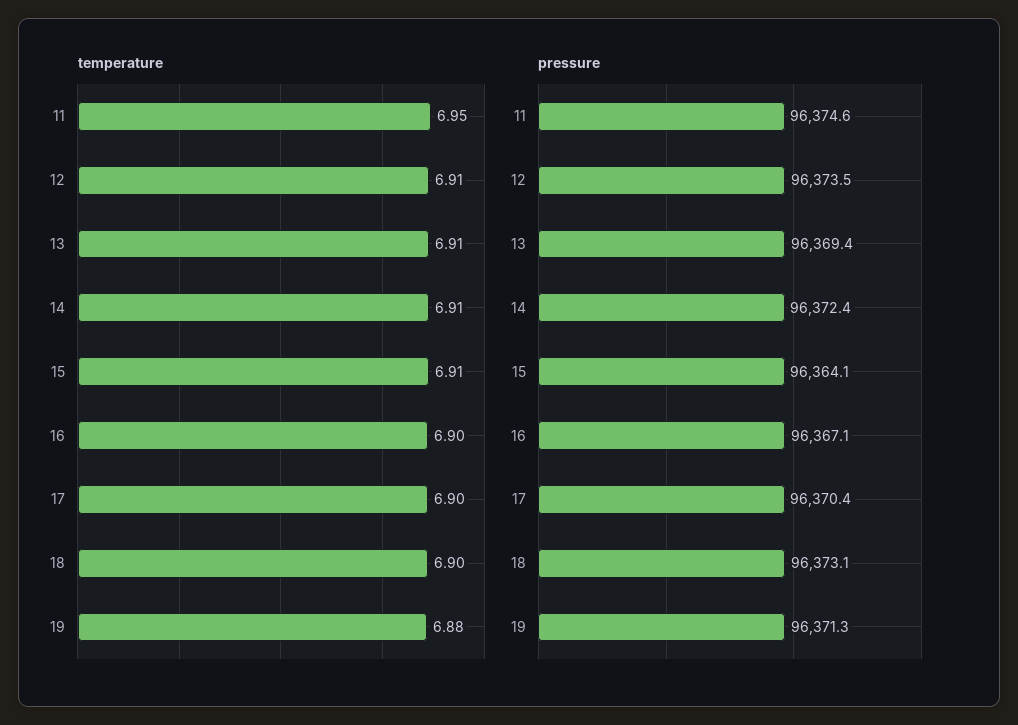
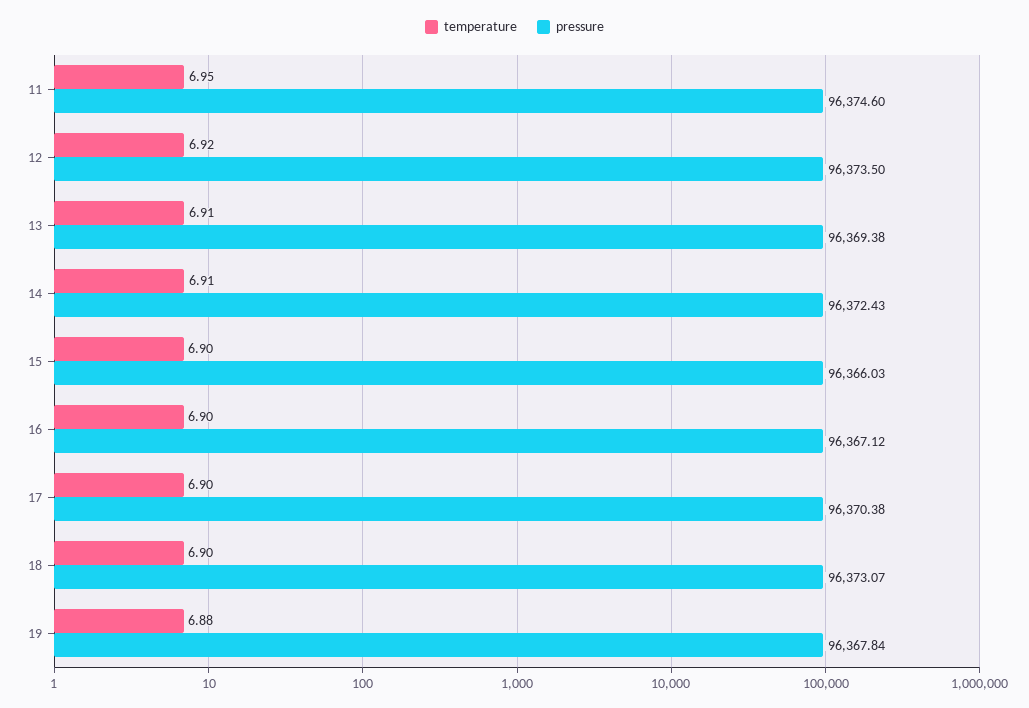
  {
    "temperature": {
      "11": 6.95,
-     "12": 6.91,
+     "12": 6.92,
      "13": 6.91,
      "14": 6.91,
-     "15": 6.91,
+     "15": 6.9,
      "16": 6.9,
      "17": 6.9,
      "18": 6.9,
      "19": 6.88
    },
    "pressure": {
      "11": 96374.6,
      "12": 96373.5,
      "13": 96369.38,
      "14": 96372.43,
-     "15": 96364.1,
+     "15": 96366.03,
      "16": 96367.12,
      "17": 96370.38,
      "18": 96373.07,
-     "19": 96371.3
+     "19": 96367.84
    }
  }

